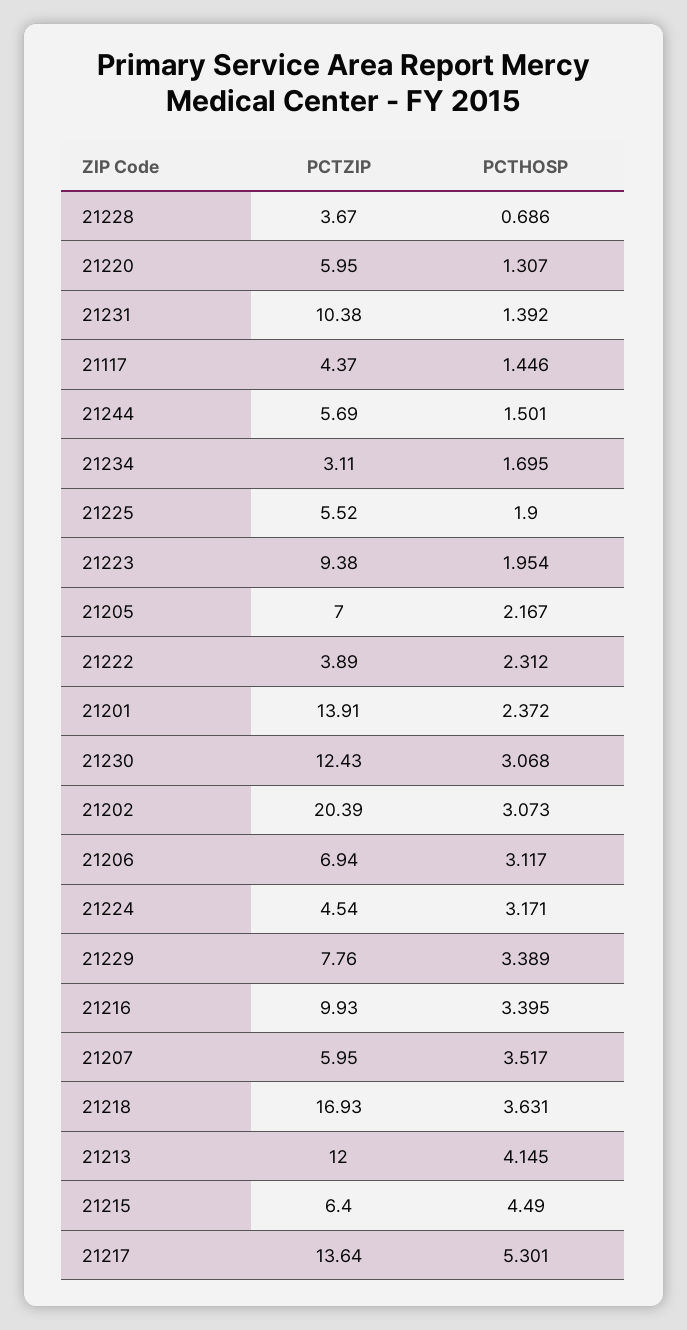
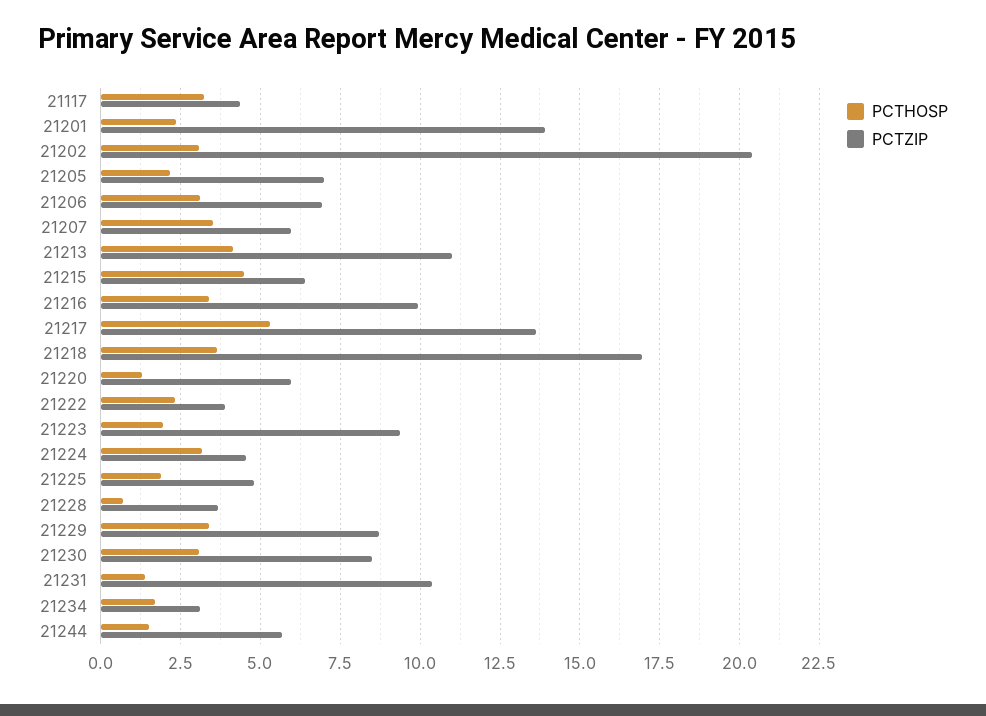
  {
    "PCTZIP": {
      "21228": 3.67,
      "21220": 5.95,
      "21231": 10.38,
      "21117": 4.37,
      "21244": 5.69,
      "21234": 3.11,
-     "21225": 5.52,
+     "21225": 4.75,
      "21223": 9.38,
      "21205": 7,
      "21222": 3.89,
      "21201": 13.91,
-     "21230": 12.43,
+     "21230": 8.5,
      "21202": 20.39,
      "21206": 6.94,
      "21224": 4.54,
-     "21229": 7.76,
+     "21229": 8.75,
      "21216": 9.93,
      "21207": 5.95,
      "21218": 16.93,
-     "21213": 12,
+     "21213": 11,
      "21215": 6.4,
      "21217": 13.64
    },
    "PCTHOSP": {
      "21228": 0.686,
      "21220": 1.307,
      "21231": 1.392,
-     "21117": 1.446,
+     "21117": 3.25,
      "21244": 1.501,
      "21234": 1.695,
      "21225": 1.9,
      "21223": 1.954,
      "21205": 2.167,
      "21222": 2.312,
      "21201": 2.372,
      "21230": 3.068,
      "21202": 3.073,
      "21206": 3.117,
      "21224": 3.171,
      "21229": 3.389,
      "21216": 3.395,
      "21207": 3.517,
      "21218": 3.631,
      "21213": 4.145,
      "21215": 4.49,
      "21217": 5.301
    }
  }

